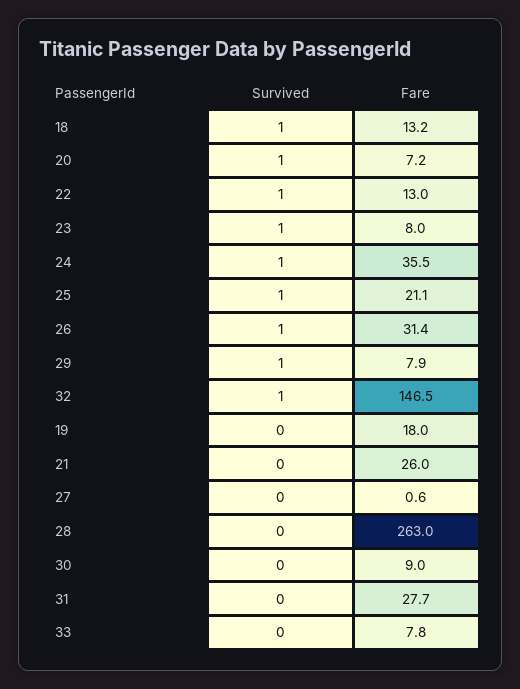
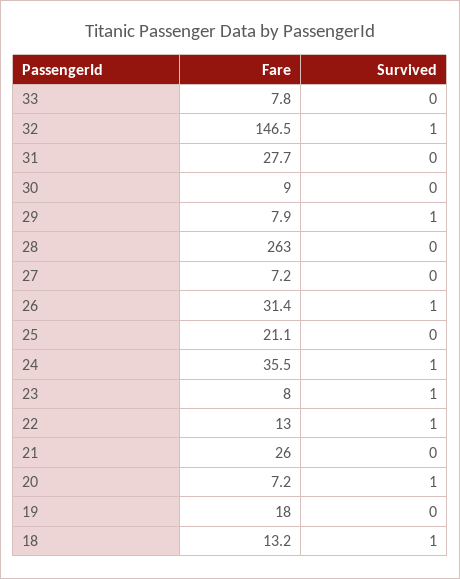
  {
    "Survived": {
      "18": 1,
      "20": 1,
      "22": 1,
      "23": 1,
      "24": 1,
-     "25": 1,
+     "25": 0,
      "26": 1,
      "29": 1,
      "32": 1,
      "19": 0,
      "21": 0,
      "27": 0,
      "28": 0,
      "30": 0,
      "31": 0,
      "33": 0
    },
    "Fare": {
      "18": 13.2,
      "20": 7.2,
      "22": 13,
      "23": 8,
      "24": 35.5,
      "25": 21.1,
      "26": 31.4,
      "29": 7.9,
      "32": 146.5,
      "19": 18,
      "21": 26,
-     "27": 0.6,
+     "27": 7.2,
      "28": 263,
      "30": 9,
      "31": 27.7,
      "33": 7.8
    }
  }

